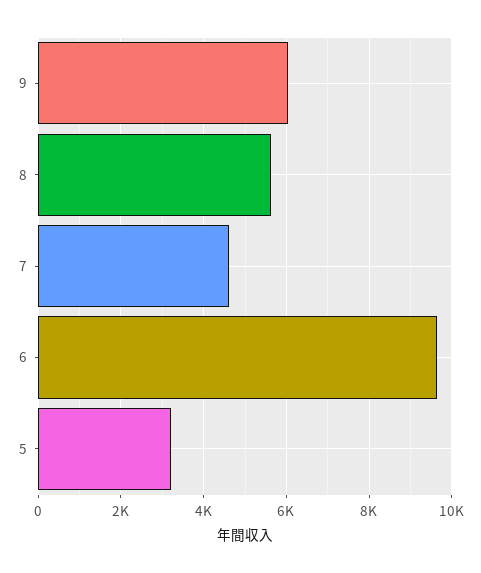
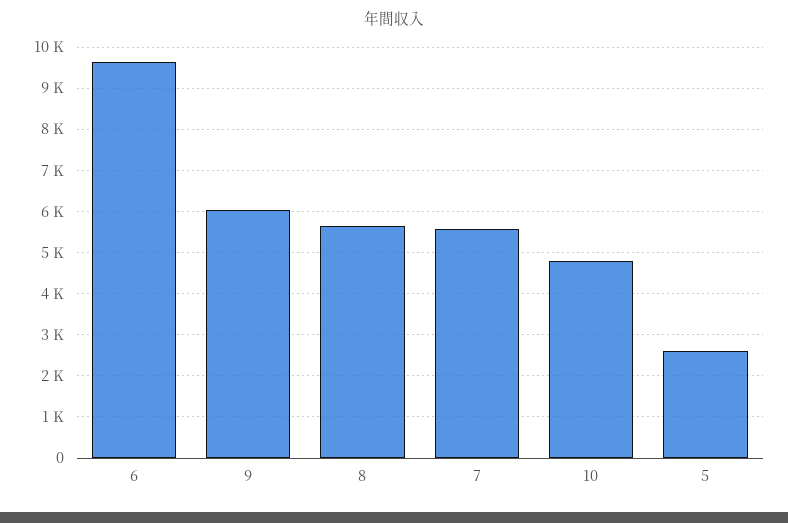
  {
    "9": 6000,
    "8": 5600,
-   "7": 4600,
+   "7": 5600,
    "6": 9600,
-   "5": 3200
+   "5": 2600,
+   "10": 4800
  }

